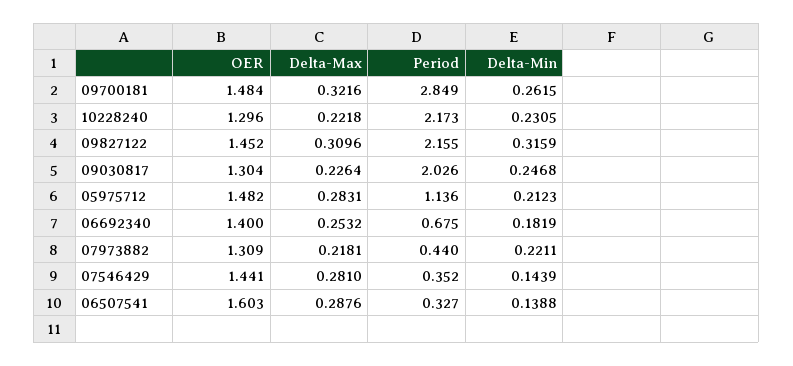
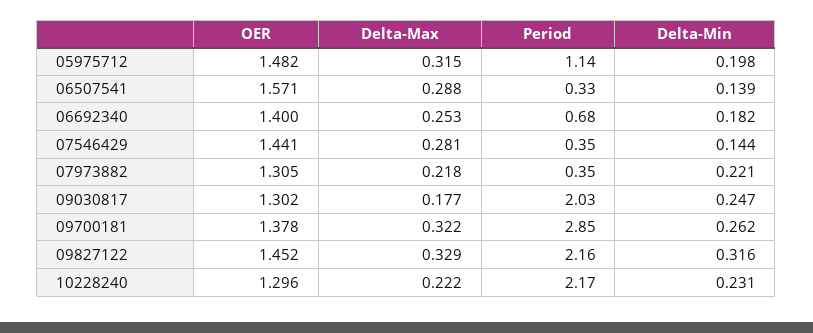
  {
    "OER": {
-     "09700181": 1.484,
+     "09700181": 1.378,
      "10228240": 1.296,
      "09827122": 1.452,
-     "09030817": 1.304,
+     "09030817": 1.302,
      "05975712": 1.482,
      "06692340": 1.4,
-     "07973882": 1.309,
+     "07973882": 1.305,
      "07546429": 1.441,
-     "06507541": 1.603
+     "06507541": 1.571
    },
    "Delta-Max": {
      "09700181": 0.3216,
      "10228240": 0.2218,
-     "09827122": 0.3096,
+     "09827122": 0.329,
-     "09030817": 0.2264,
+     "09030817": 0.177,
-     "05975712": 0.2831,
+     "05975712": 0.315,
      "06692340": 0.2532,
      "07973882": 0.2181,
      "07546429": 0.281,
      "06507541": 0.2876
    },
    "Period": {
      "09700181": 2.849,
      "10228240": 2.173,
      "09827122": 2.155,
      "09030817": 2.026,
      "05975712": 1.136,
      "06692340": 0.675,
-     "07973882": 0.44,
+     "07973882": 0.35,
      "07546429": 0.352,
      "06507541": 0.327
    },
    "Delta-Min": {
      "09700181": 0.2615,
      "10228240": 0.2305,
      "09827122": 0.3159,
      "09030817": 0.2468,
-     "05975712": 0.2123,
+     "05975712": 0.198,
      "06692340": 0.1819,
      "07973882": 0.2211,
      "07546429": 0.1439,
      "06507541": 0.1388
    }
  }

